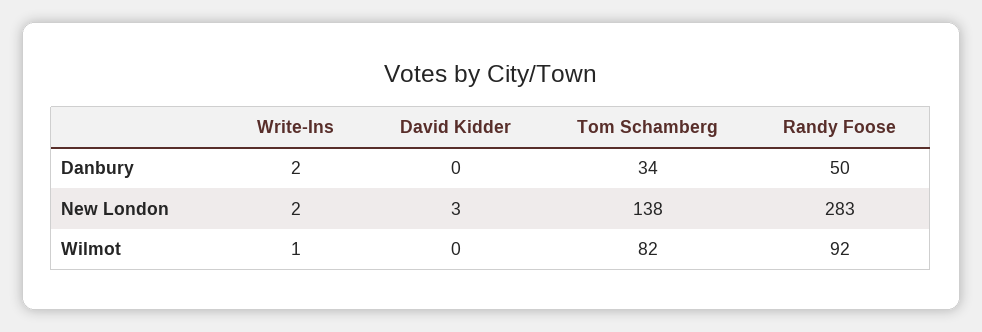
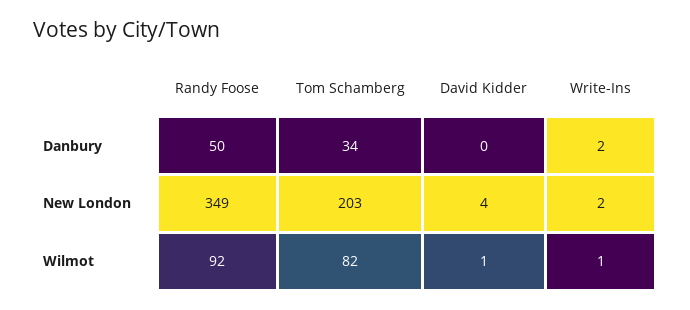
  {
    "Write-Ins": {
      "Danbury": 2,
      "New London": 2,
      "Wilmot": 1
    },
    "David Kidder": {
      "Danbury": 0,
-     "New London": 3,
+     "New London": 4,
-     "Wilmot": 0
+     "Wilmot": 1
    },
    "Tom Schamberg": {
      "Danbury": 34,
-     "New London": 138,
+     "New London": 203,
      "Wilmot": 82
    },
    "Randy Foose": {
      "Danbury": 50,
-     "New London": 283,
+     "New London": 349,
      "Wilmot": 92
    }
  }

